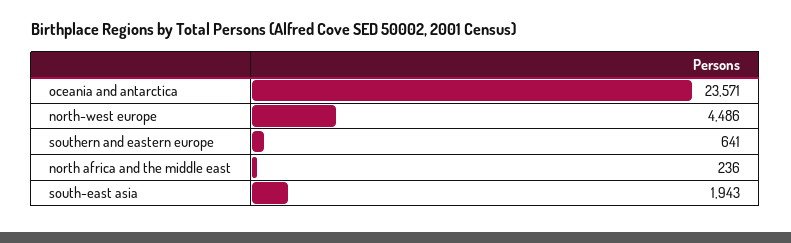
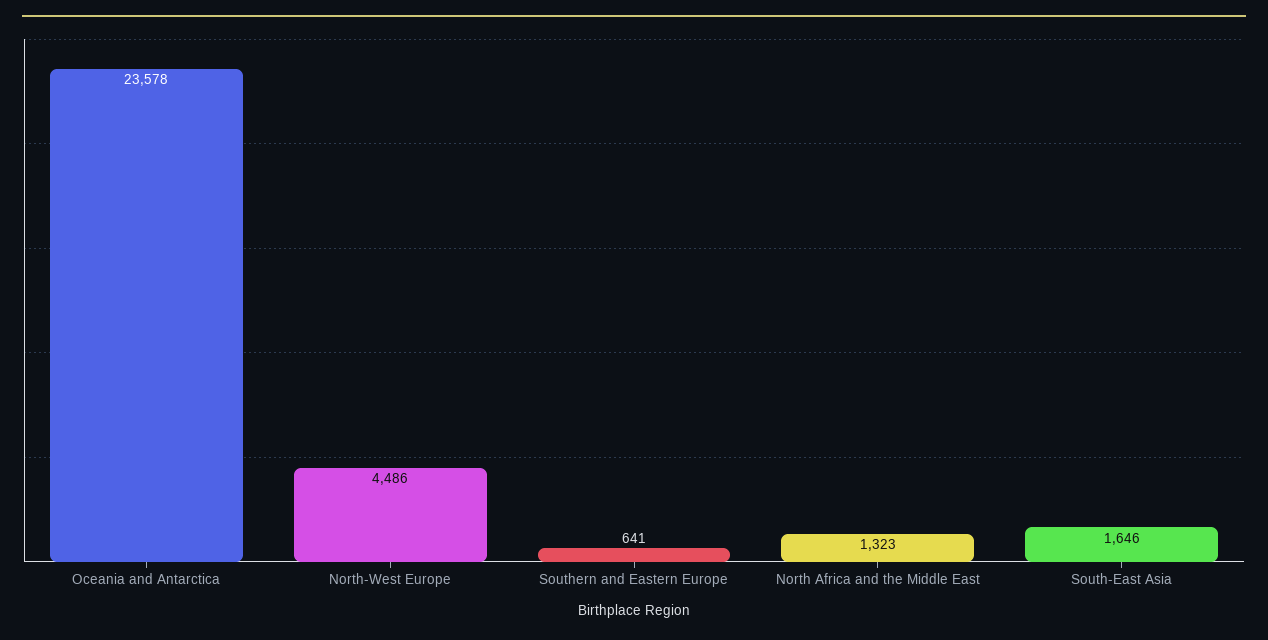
  {
-   "oceania and antarctica": 23571,
+   "oceania and antarctica": 23578,
    "north-west europe": 4486,
    "southern and eastern europe": 641,
-   "north africa and the middle east": 236,
+   "north africa and the middle east": 1323,
-   "south-east asia": 1943
+   "south-east asia": 1646
  }

